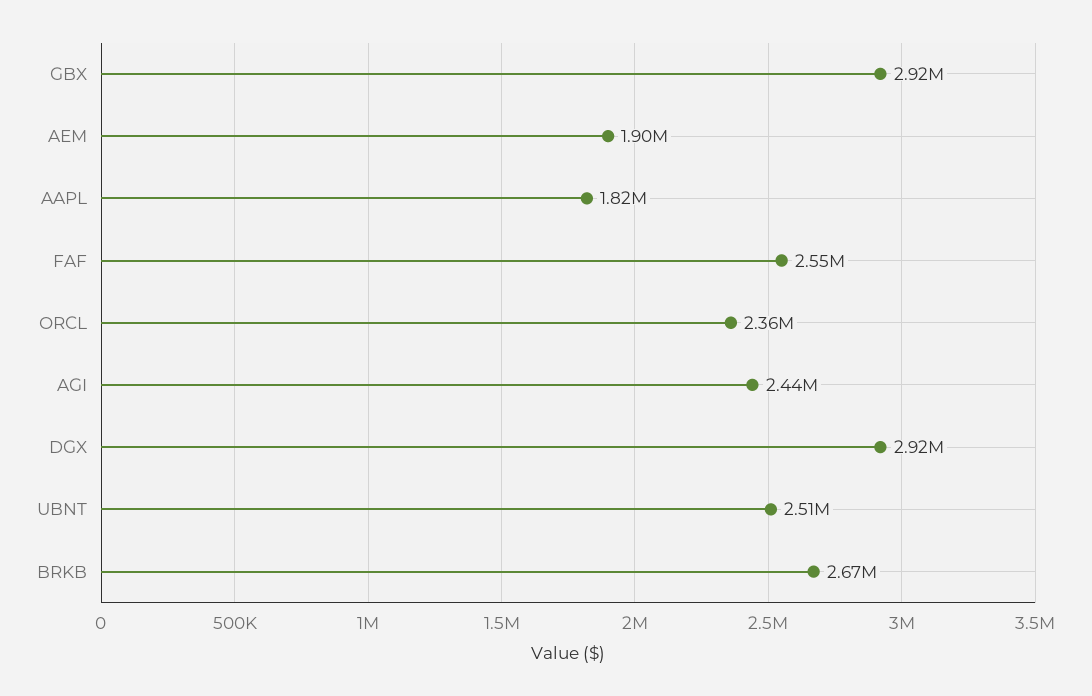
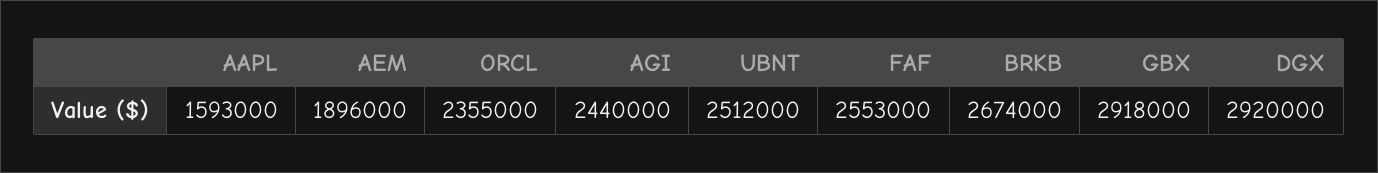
  {
    "GBX": 2918000,
    "AEM": 1896000,
-   "AAPL": 1820000,
+   "AAPL": 1593000,
    "FAF": 2553000,
    "ORCL": 2355000,
    "AGI": 2440000,
    "DGX": 2920000,
    "UBNT": 2512000,
    "BRKB": 2674000
  }

